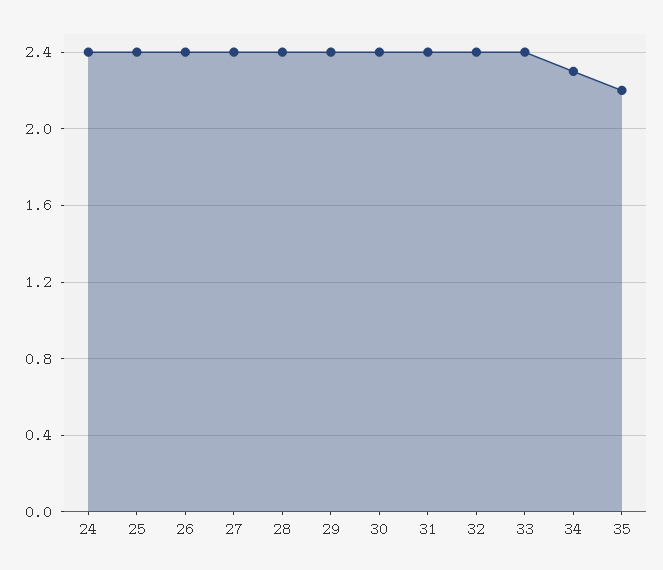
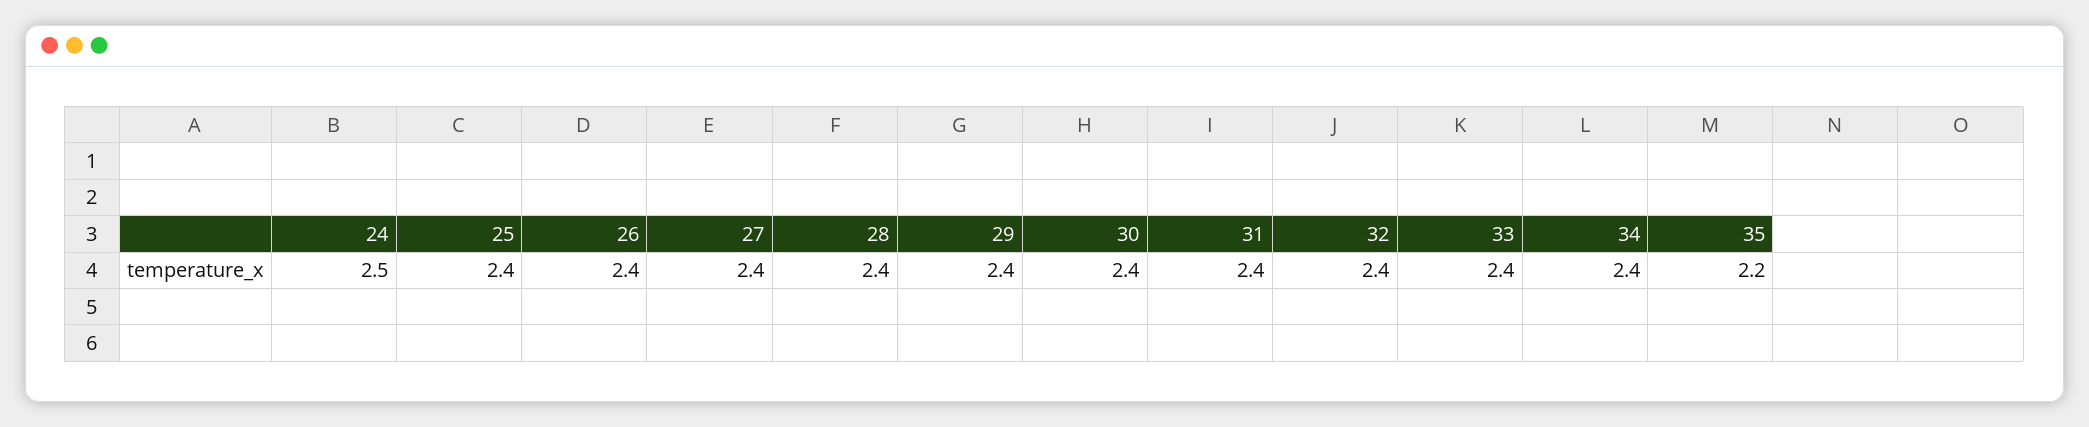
  {
-   "24": 2.4,
+   "24": 2.5,
    "25": 2.4,
    "26": 2.4,
    "27": 2.4,
    "28": 2.4,
    "29": 2.4,
    "30": 2.4,
    "31": 2.4,
    "32": 2.4,
    "33": 2.4,
-   "34": 2.3,
+   "34": 2.4,
    "35": 2.2
  }

